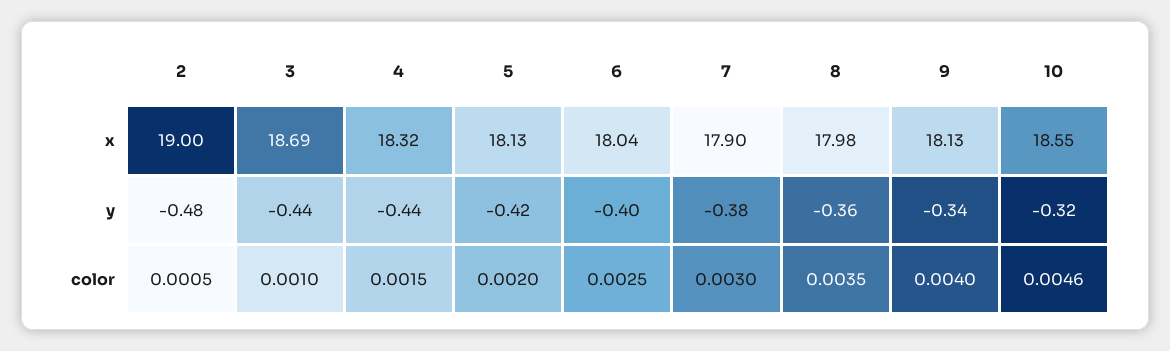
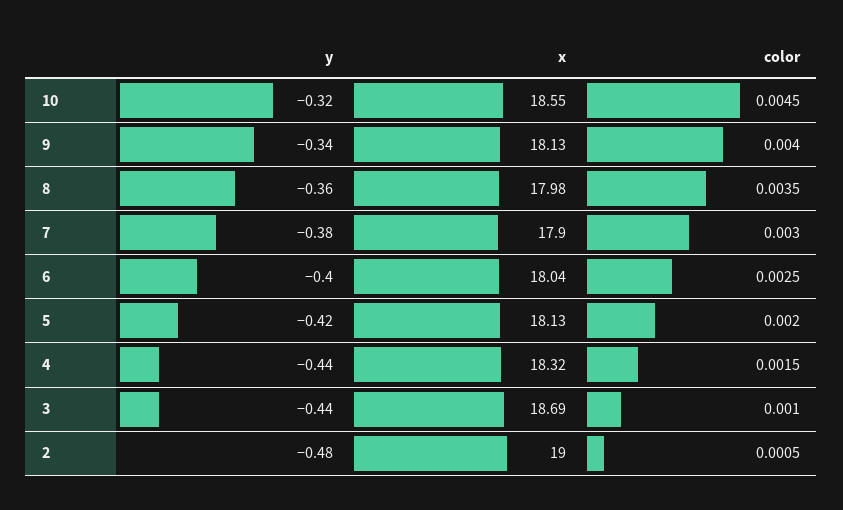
  {
    "2": {
      "x": 19,
      "y": -0.48,
      "color": 0.0005
    },
    "3": {
      "x": 18.69,
      "y": -0.44,
      "color": 0.001
    },
    "4": {
      "x": 18.32,
      "y": -0.44,
      "color": 0.0015
    },
    "5": {
      "x": 18.13,
      "y": -0.42,
      "color": 0.002
    },
    "6": {
      "x": 18.04,
      "y": -0.4,
      "color": 0.0025
    },
    "7": {
      "x": 17.9,
      "y": -0.38,
      "color": 0.003
    },
    "8": {
      "x": 17.98,
      "y": -0.36,
      "color": 0.0035
    },
    "9": {
      "x": 18.13,
      "y": -0.34,
      "color": 0.004
    },
    "10": {
      "x": 18.55,
      "y": -0.32,
-     "color": 0.0046
+     "color": 0.0045
    }
  }

